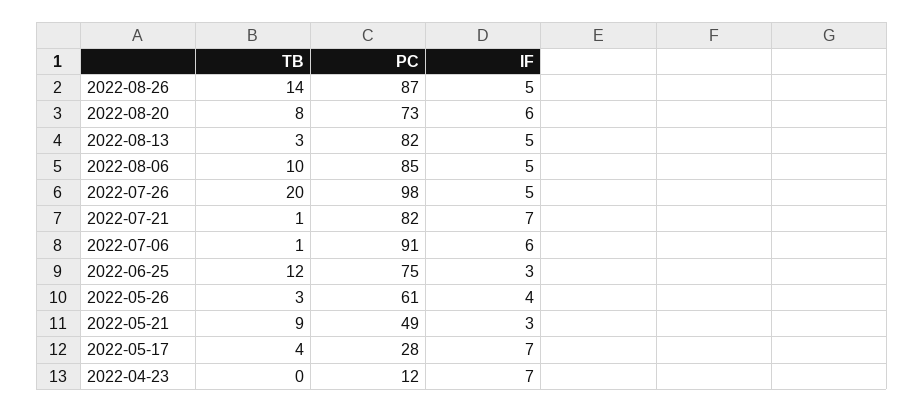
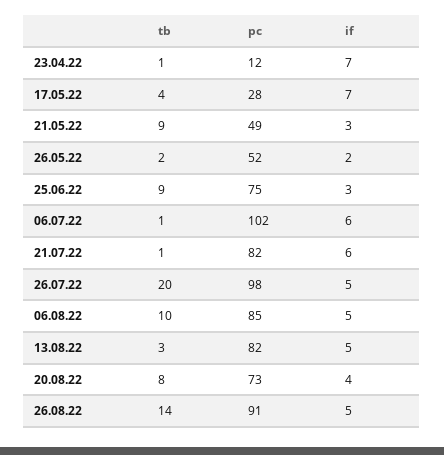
  {
    "TB": {
      "2022-08-26": 14,
      "2022-08-20": 8,
      "2022-08-13": 3,
      "2022-08-06": 10,
      "2022-07-26": 20,
      "2022-07-21": 1,
      "2022-07-06": 1,
-     "2022-06-25": 12,
+     "2022-06-25": 9,
-     "2022-05-26": 3,
+     "2022-05-26": 2,
      "2022-05-21": 9,
      "2022-05-17": 4,
-     "2022-04-23": 0
+     "2022-04-23": 1
    },
    "PC": {
-     "2022-08-26": 87,
+     "2022-08-26": 91,
      "2022-08-20": 73,
      "2022-08-13": 82,
      "2022-08-06": 85,
      "2022-07-26": 98,
      "2022-07-21": 82,
-     "2022-07-06": 91,
+     "2022-07-06": 102,
      "2022-06-25": 75,
-     "2022-05-26": 61,
+     "2022-05-26": 52,
      "2022-05-21": 49,
      "2022-05-17": 28,
      "2022-04-23": 12
    },
    "IF": {
      "2022-08-26": 5,
-     "2022-08-20": 6,
+     "2022-08-20": 4,
      "2022-08-13": 5,
      "2022-08-06": 5,
      "2022-07-26": 5,
-     "2022-07-21": 7,
+     "2022-07-21": 6,
      "2022-07-06": 6,
      "2022-06-25": 3,
-     "2022-05-26": 4,
+     "2022-05-26": 2,
      "2022-05-21": 3,
      "2022-05-17": 7,
      "2022-04-23": 7
    }
  }

